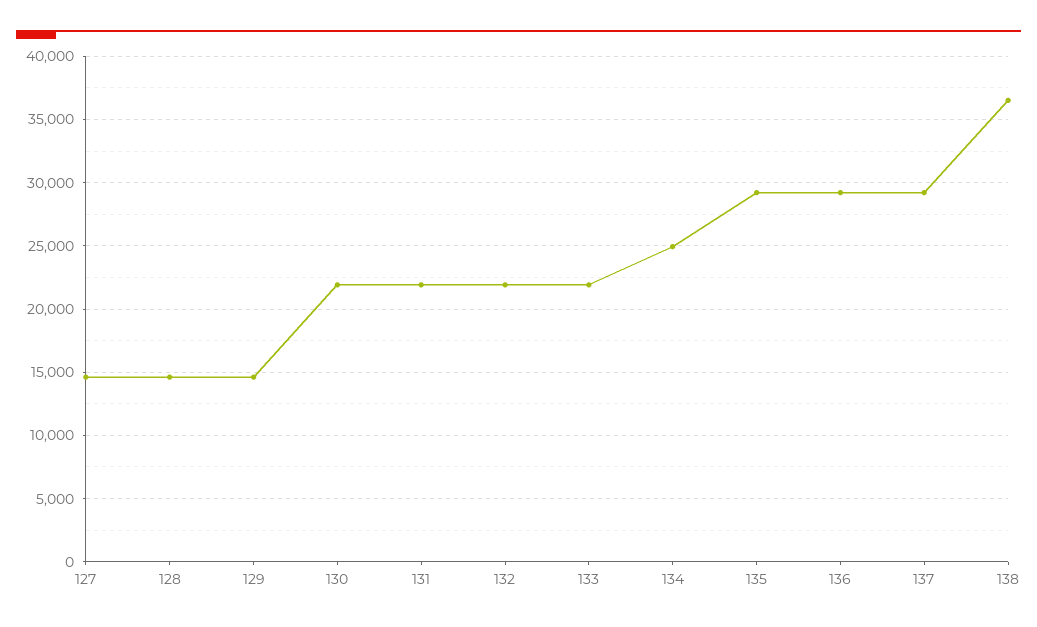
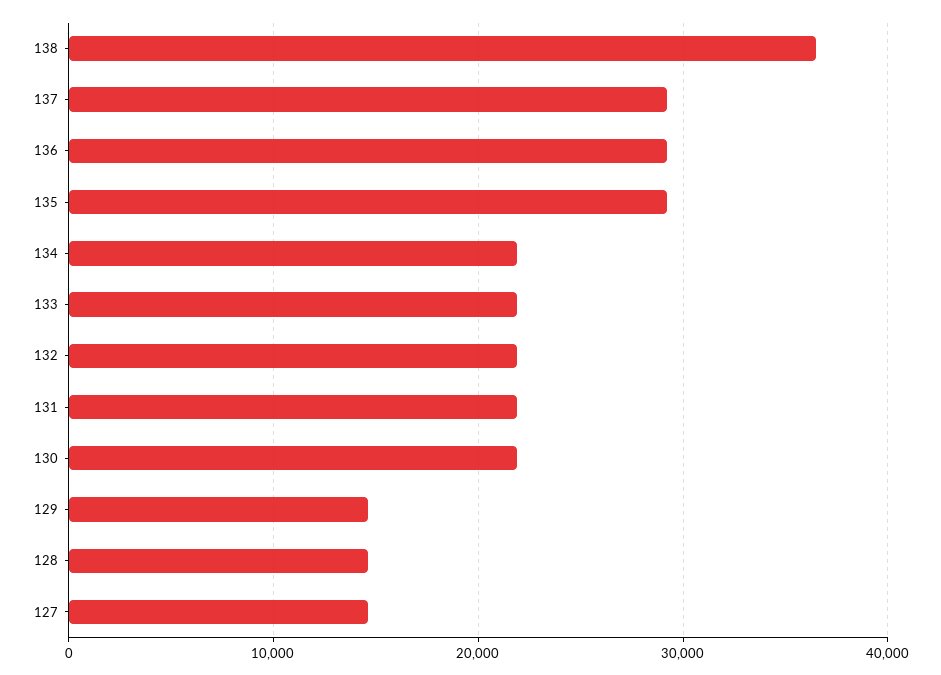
  {
    "127": 14500,
    "128": 14500,
    "129": 14500,
    "130": 22000,
    "131": 22000,
    "132": 22000,
    "133": 22000,
-   "134": 25000,
+   "134": 22000,
    "135": 29000,
    "136": 29000,
    "137": 29000,
    "138": 36500
  }

